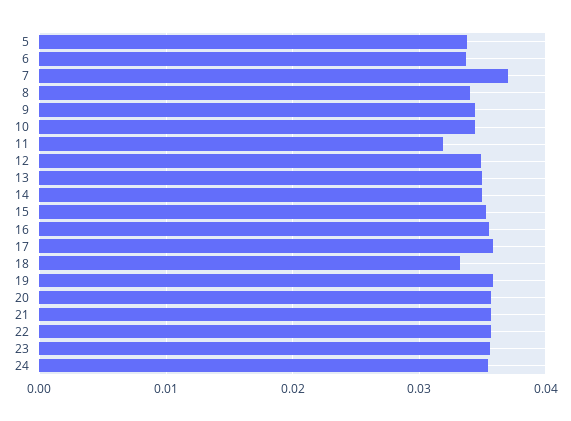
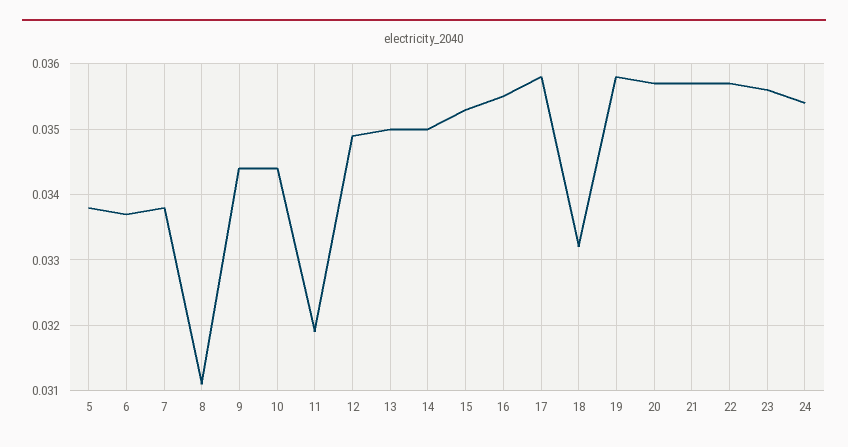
  {
    "5": 0.0338,
    "6": 0.0337,
-   "7": 0.037,
+   "7": 0.0338,
-   "8": 0.034,
+   "8": 0.0311,
    "9": 0.0344,
    "10": 0.0344,
    "11": 0.0319,
    "12": 0.0349,
    "13": 0.035,
    "14": 0.035,
    "15": 0.0353,
    "16": 0.0355,
    "17": 0.0358,
    "18": 0.0332,
    "19": 0.0358,
    "20": 0.0357,
    "21": 0.0357,
    "22": 0.0357,
    "23": 0.0356,
    "24": 0.0354
  }

